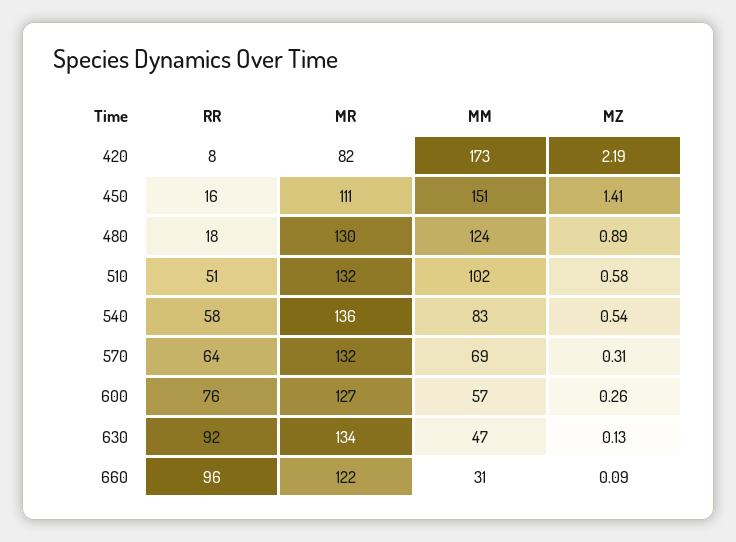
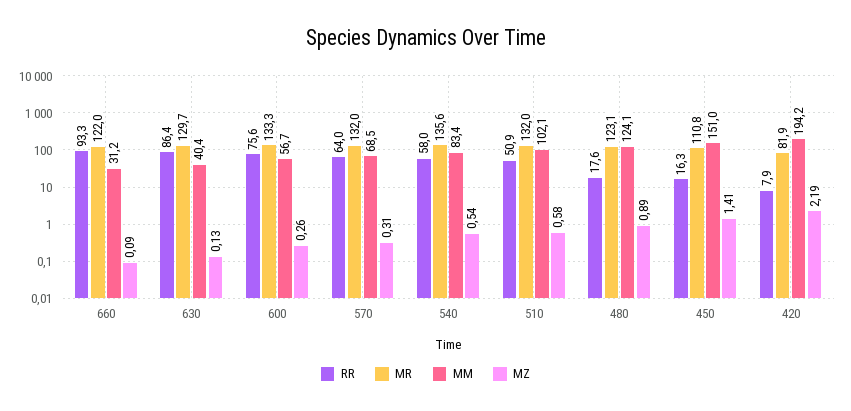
  {
    "RR": {
      "420": 7.9,
      "450": 16.3,
      "480": 17.6,
      "510": 50.9,
      "540": 58,
      "570": 64,
      "600": 75.6,
-     "630": 92,
+     "630": 86.4,
-     "660": 96
+     "660": 93.3
    },
    "MR": {
      "420": 81.9,
      "450": 110.8,
-     "480": 130,
+     "480": 123.1,
      "510": 132,
      "540": 135.6,
      "570": 132,
-     "600": 127,
+     "600": 133.3,
-     "630": 134,
+     "630": 129.7,
      "660": 122
    },
    "MM": {
-     "420": 173,
+     "420": 194.2,
      "450": 151,
      "480": 124.1,
      "510": 102.1,
      "540": 83.4,
      "570": 68.5,
      "600": 56.7,
-     "630": 47,
+     "630": 40.4,
      "660": 31.2
    },
    "MZ": {
      "420": 2.19,
      "450": 1.41,
      "480": 0.89,
      "510": 0.58,
      "540": 0.54,
      "570": 0.31,
      "600": 0.26,
      "630": 0.13,
      "660": 0.09
    }
  }

